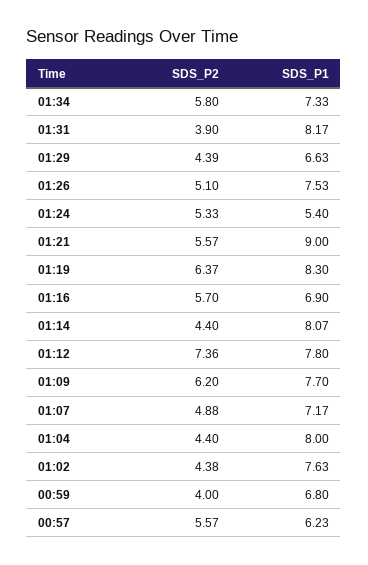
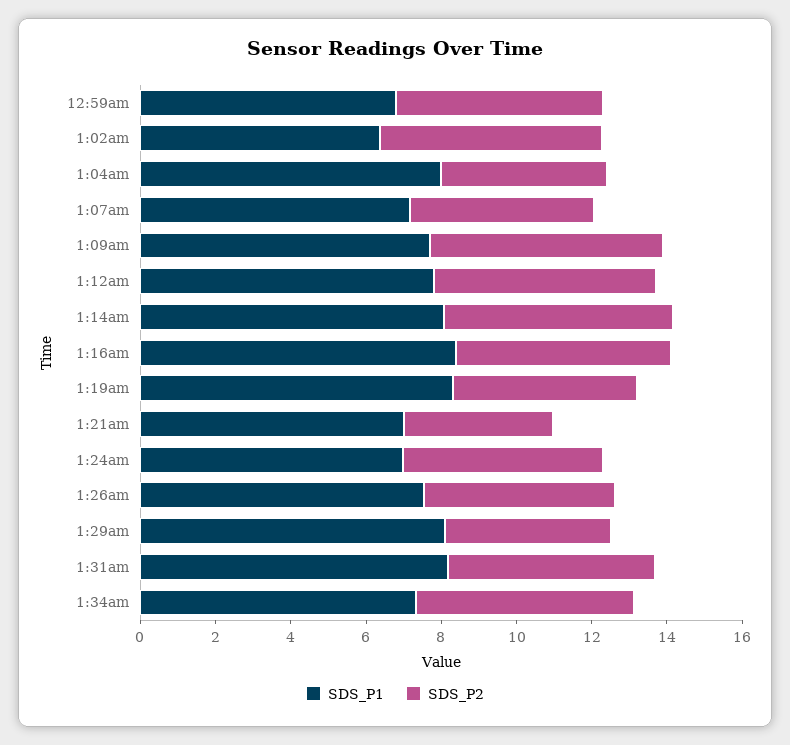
  {
    "SDS_P2": {
      "01:34": 5.8,
-     "01:31": 3.9,
+     "01:31": 5.5,
      "01:29": 4.39,
      "01:26": 5.1,
      "01:24": 5.33,
-     "01:21": 5.57,
+     "01:21": 4,
-     "01:19": 6.37,
+     "01:19": 5,
      "01:16": 5.7,
-     "01:14": 4.4,
+     "01:14": 6,
-     "01:12": 7.36,
+     "01:12": 6,
      "01:09": 6.2,
      "01:07": 4.88,
      "01:04": 4.4,
-     "01:02": 4.38,
+     "01:02": 6,
-     "00:59": 4,
+     "00:59": 5.5
-     "00:57": 5.57
    },
    "SDS_P1": {
      "01:34": 7.33,
      "01:31": 8.17,
-     "01:29": 6.63,
+     "01:29": 8,
      "01:26": 7.53,
-     "01:24": 5.4,
+     "01:24": 7,
-     "01:21": 9,
+     "01:21": 7,
      "01:19": 8.3,
-     "01:16": 6.9,
+     "01:16": 8.5,
      "01:14": 8.07,
      "01:12": 7.8,
      "01:09": 7.7,
      "01:07": 7.17,
      "01:04": 8,
-     "01:02": 7.63,
+     "01:02": 6.5,
-     "00:59": 6.8,
+     "00:59": 6.8
-     "00:57": 6.23
    }
  }

